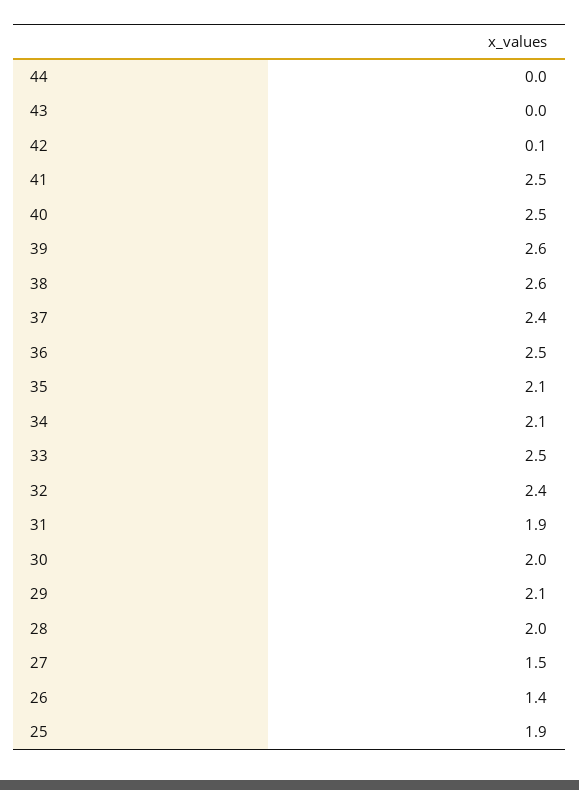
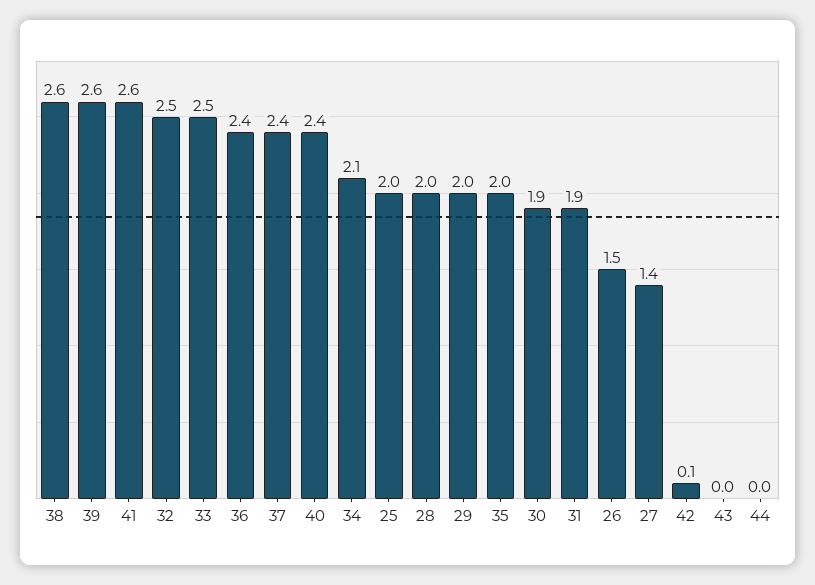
  {
    "44": 0,
    "43": 0,
    "42": 0.1,
-   "41": 2.5,
+   "41": 2.6,
-   "40": 2.5,
+   "40": 2.4,
    "39": 2.6,
    "38": 2.6,
    "37": 2.4,
-   "36": 2.5,
+   "36": 2.4,
-   "35": 2.1,
+   "35": 2,
    "34": 2.1,
    "33": 2.5,
-   "32": 2.4,
+   "32": 2.5,
    "31": 1.9,
-   "30": 2,
+   "30": 1.9,
-   "29": 2.1,
+   "29": 2,
    "28": 2,
-   "27": 1.5,
+   "27": 1.4,
-   "26": 1.4,
+   "26": 1.5,
-   "25": 1.9
+   "25": 2
  }

